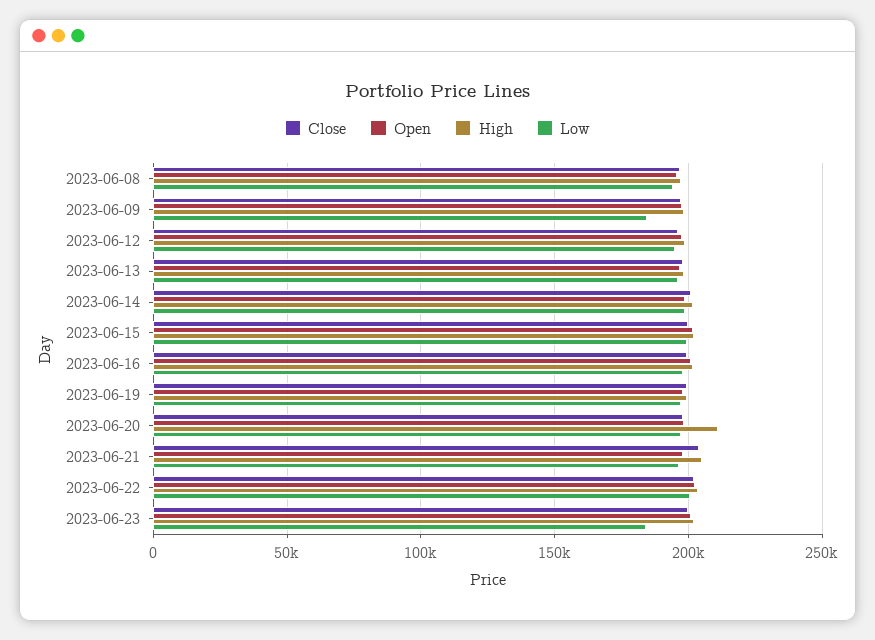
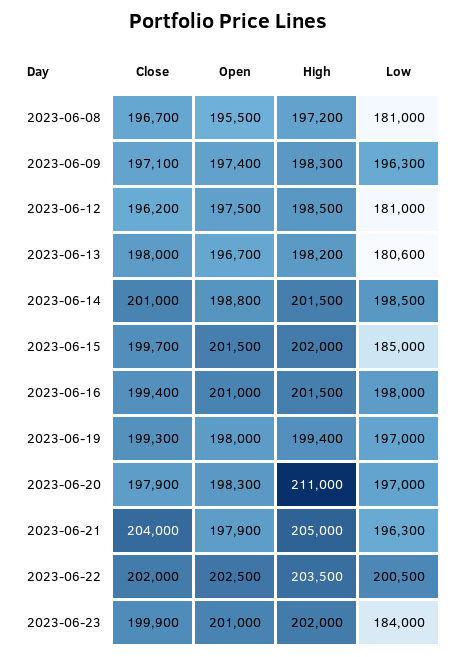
  {
    "Close": {
      "2023-06-08": 196700,
      "2023-06-09": 197100,
      "2023-06-12": 196200,
      "2023-06-13": 198000,
      "2023-06-14": 201000,
      "2023-06-15": 199700,
      "2023-06-16": 199400,
      "2023-06-19": 199300,
      "2023-06-20": 197900,
      "2023-06-21": 204000,
      "2023-06-22": 202000,
      "2023-06-23": 199900
    },
    "Open": {
      "2023-06-08": 195500,
      "2023-06-09": 197400,
      "2023-06-12": 197500,
      "2023-06-13": 196700,
      "2023-06-14": 198800,
      "2023-06-15": 201500,
      "2023-06-16": 201000,
      "2023-06-19": 198000,
      "2023-06-20": 198300,
      "2023-06-21": 197900,
      "2023-06-22": 202500,
      "2023-06-23": 201000
    },
    "High": {
      "2023-06-08": 197200,
      "2023-06-09": 198300,
      "2023-06-12": 198500,
      "2023-06-13": 198200,
      "2023-06-14": 201500,
      "2023-06-15": 202000,
      "2023-06-16": 201500,
      "2023-06-19": 199400,
      "2023-06-20": 211000,
      "2023-06-21": 205000,
      "2023-06-22": 203500,
      "2023-06-23": 202000
    },
    "Low": {
-     "2023-06-08": 195000,
+     "2023-06-08": 181000,
-     "2023-06-09": 185000,
+     "2023-06-09": 196300,
-     "2023-06-12": 195000,
+     "2023-06-12": 181000,
-     "2023-06-13": 195000,
+     "2023-06-13": 180600,
      "2023-06-14": 198500,
-     "2023-06-15": 200000,
+     "2023-06-15": 185000,
      "2023-06-16": 198000,
      "2023-06-19": 197000,
      "2023-06-20": 197000,
      "2023-06-21": 196300,
      "2023-06-22": 200500,
      "2023-06-23": 184000
    }
  }

